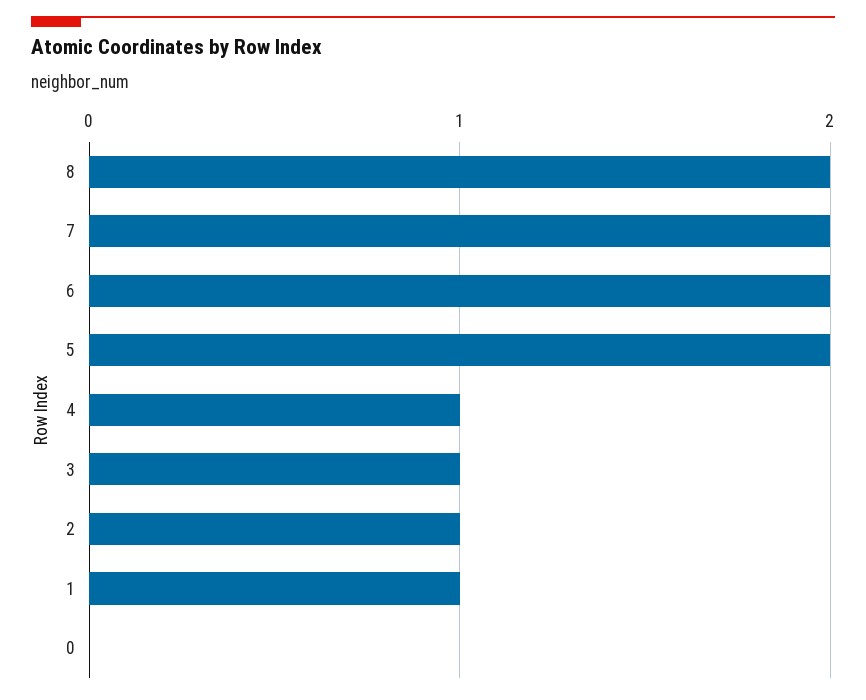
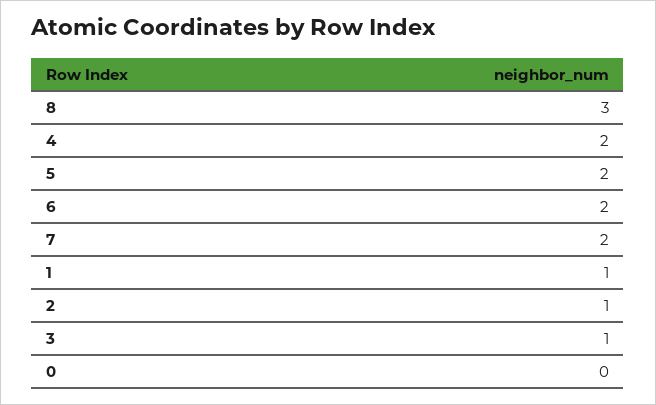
  {
-   "8": 2,
+   "8": 3,
    "7": 2,
    "6": 2,
    "5": 2,
-   "4": 1,
+   "4": 2,
    "3": 1,
    "2": 1,
    "1": 1,
    "0": 0
  }

